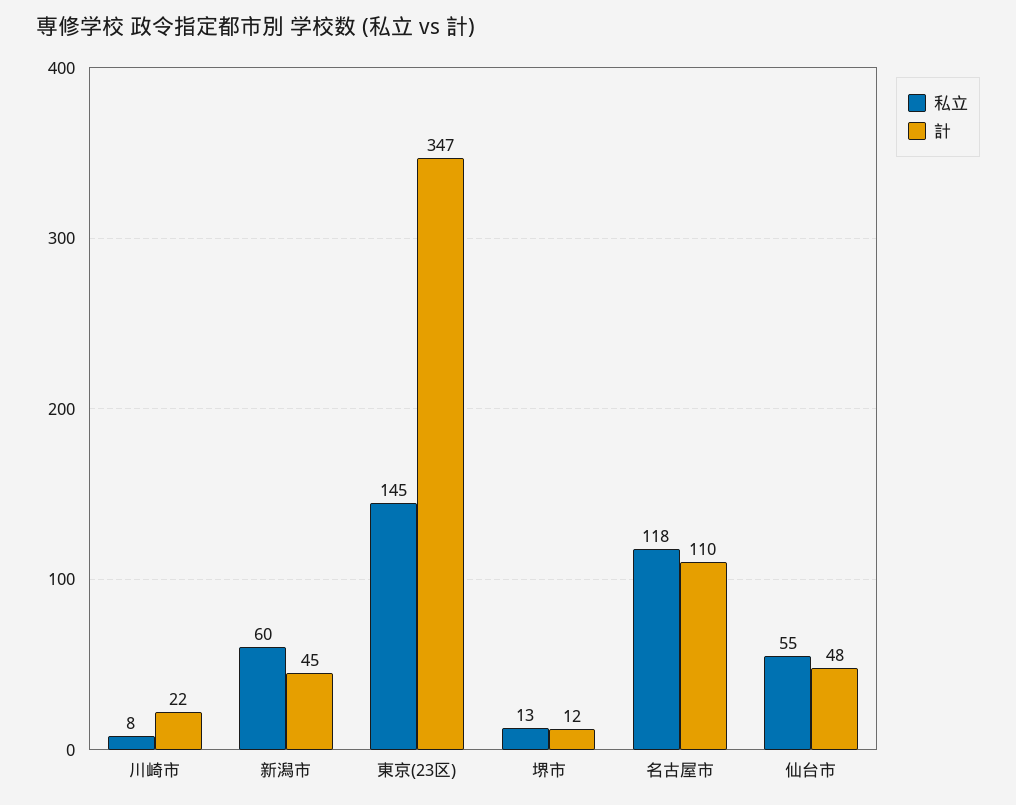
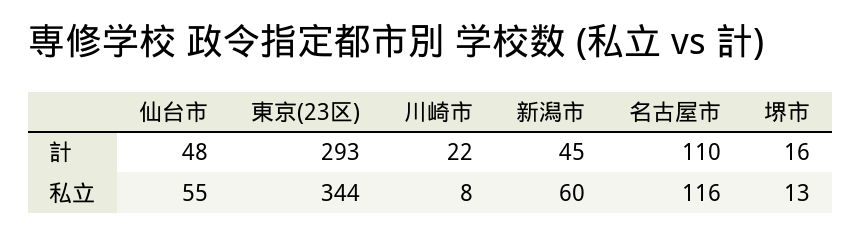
  {
    "私立": {
      "川崎市": 8,
      "新潟市": 60,
-     "東京(23区)": 145,
+     "東京(23区)": 344,
      "堺市": 13,
-     "名古屋市": 118,
+     "名古屋市": 116,
      "仙台市": 55
    },
    "計": {
      "川崎市": 22,
      "新潟市": 45,
-     "東京(23区)": 347,
+     "東京(23区)": 293,
-     "堺市": 12,
+     "堺市": 16,
      "名古屋市": 110,
      "仙台市": 48
    }
  }

